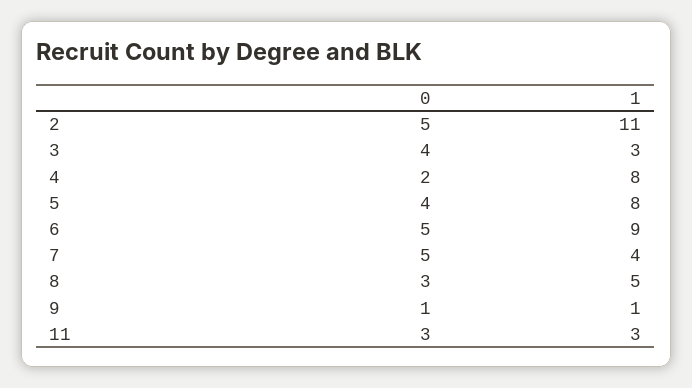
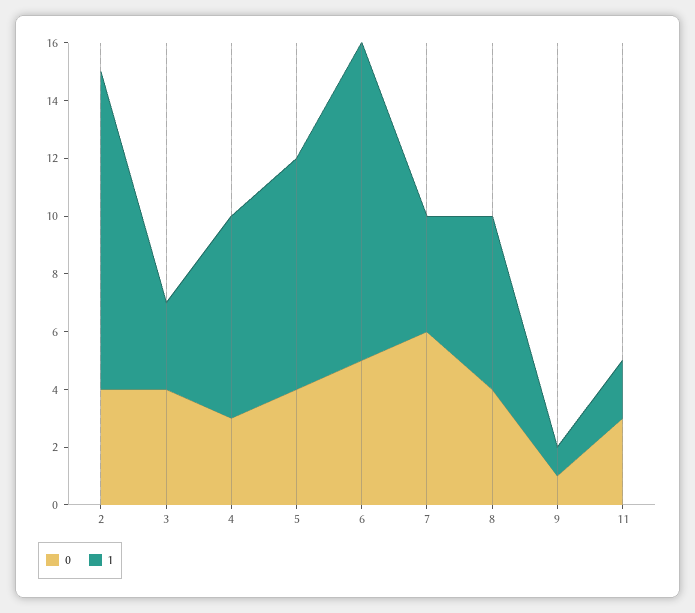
  {
    "0": {
-     "2": 5,
+     "2": 4,
      "3": 4,
-     "4": 2,
+     "4": 3,
      "5": 4,
      "6": 5,
-     "7": 5,
+     "7": 6,
-     "8": 3,
+     "8": 4,
      "9": 1,
      "11": 3
    },
    "1": {
      "2": 11,
      "3": 3,
-     "4": 8,
+     "4": 7,
      "5": 8,
-     "6": 9,
+     "6": 11,
      "7": 4,
-     "8": 5,
+     "8": 6,
      "9": 1,
-     "11": 3
+     "11": 2
    }
  }

